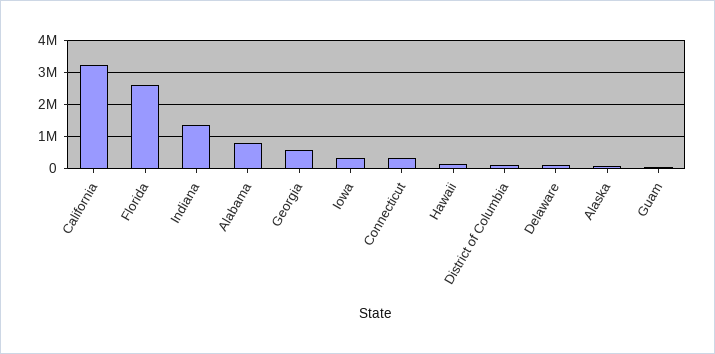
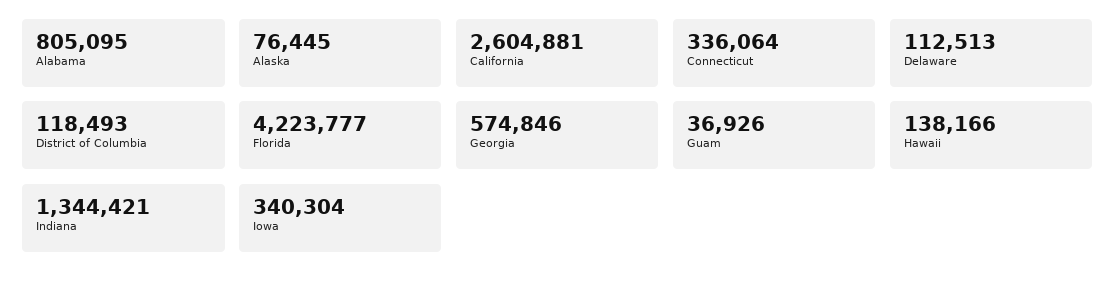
  {
-   "California": 3200000,
+   "California": 2604881,
-   "Florida": 2600000,
+   "Florida": 4223777,
    "Indiana": 1344421,
    "Alabama": 805095,
    "Georgia": 574846,
    "Iowa": 340304,
    "Connecticut": 336064,
    "Hawaii": 138166,
    "District of Columbia": 118493,
    "Delaware": 112513,
    "Alaska": 76445,
    "Guam": 36926
  }

